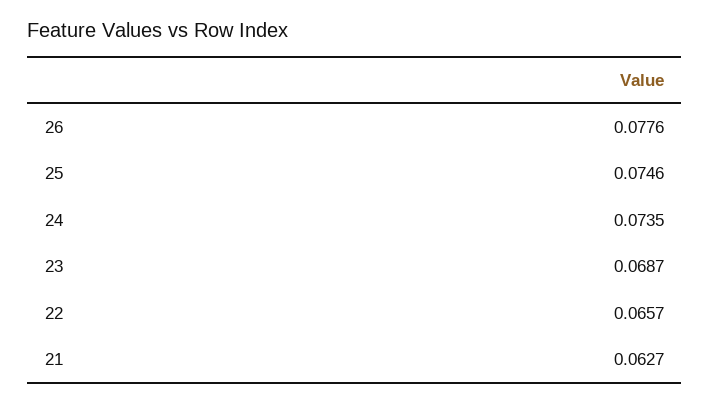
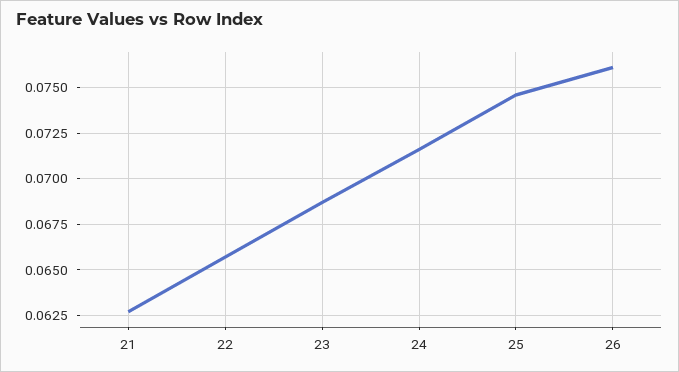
  {
-   "26": 0.0776,
+   "26": 0.076,
    "25": 0.0746,
-   "24": 0.0735,
+   "24": 0.0715,
    "23": 0.0687,
    "22": 0.0657,
    "21": 0.0627
  }

